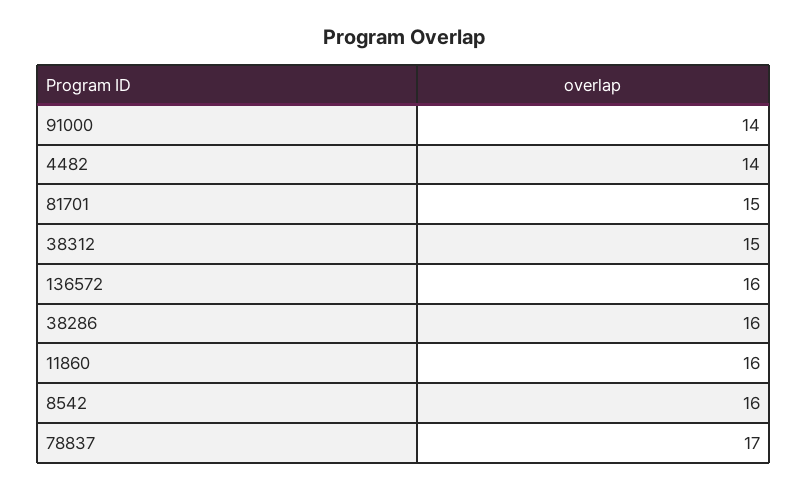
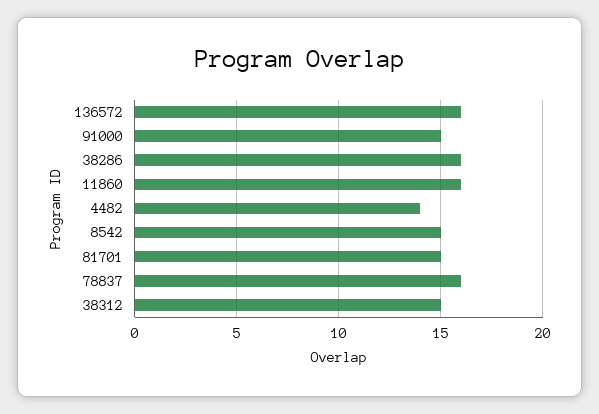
  {
-   "91000": 14,
+   "91000": 15,
    "4482": 14,
    "81701": 15,
    "38312": 15,
    "136572": 16,
    "38286": 16,
    "11860": 16,
-   "8542": 16,
+   "8542": 15,
-   "78837": 17
+   "78837": 16
  }

